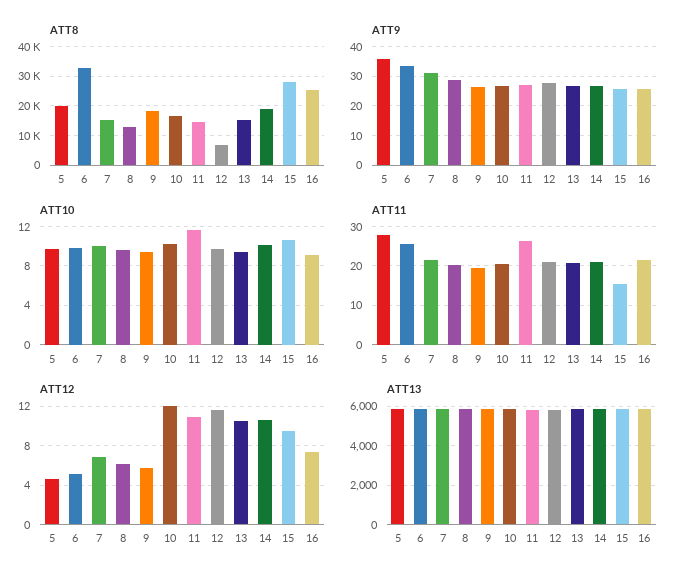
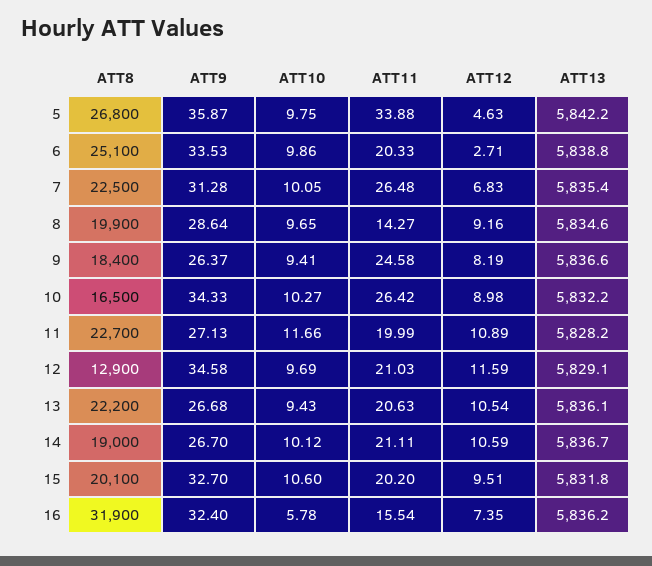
  {
    "ATT8": {
-     "5": 20000,
+     "5": 26800,
-     "6": 32500,
+     "6": 25100,
-     "7": 15000,
+     "7": 22500,
-     "8": 12500,
+     "8": 19900,
      "9": 18400,
      "10": 16500,
-     "11": 15000,
+     "11": 22700,
-     "12": 7500,
+     "12": 12900,
-     "13": 15000,
+     "13": 22200,
      "14": 19000,
-     "15": 27500,
+     "15": 20100,
-     "16": 25000
+     "16": 31900
    },
    "ATT9": {
      "5": 35.87,
      "6": 33.53,
      "7": 31.28,
      "8": 28.64,
      "9": 26.37,
-     "10": 27.5,
+     "10": 34.33,
      "11": 27.13,
-     "12": 27.5,
+     "12": 34.58,
      "13": 26.68,
      "14": 26.7,
-     "15": 25,
+     "15": 32.7,
-     "16": 25
+     "16": 32.4
    },
    "ATT10": {
      "5": 9.75,
      "6": 9.86,
      "7": 10.05,
      "8": 9.65,
      "9": 9.41,
      "10": 10.27,
      "11": 11.66,
      "12": 9.69,
      "13": 9.43,
      "14": 10.12,
      "15": 10.6,
-     "16": 9
+     "16": 5.78
    },
    "ATT11": {
-     "5": 28,
+     "5": 33.88,
-     "6": 26,
+     "6": 20.33,
-     "7": 22,
+     "7": 26.48,
-     "8": 20,
+     "8": 14.27,
-     "9": 20,
+     "9": 24.58,
-     "10": 20,
+     "10": 26.42,
-     "11": 26,
+     "11": 19.99,
      "12": 21.03,
      "13": 20.63,
      "14": 21.11,
-     "15": 16,
+     "15": 20.2,
-     "16": 22
+     "16": 15.54
    },
    "ATT12": {
      "5": 4.63,
-     "6": 5,
+     "6": 2.71,
      "7": 6.83,
-     "8": 6,
+     "8": 9.16,
-     "9": 6,
+     "9": 8.19,
-     "10": 12,
+     "10": 8.98,
      "11": 10.89,
      "12": 11.59,
      "13": 10.54,
      "14": 10.59,
      "15": 9.51,
      "16": 7.35
    },
    "ATT13": {
      "5": 5842.2,
      "6": 5838.8,
      "7": 5835.4,
      "8": 5834.6,
      "9": 5836.6,
      "10": 5832.2,
      "11": 5828.2,
      "12": 5829.1,
      "13": 5836.1,
      "14": 5836.7,
      "15": 5831.8,
      "16": 5836.2
    }
  }

